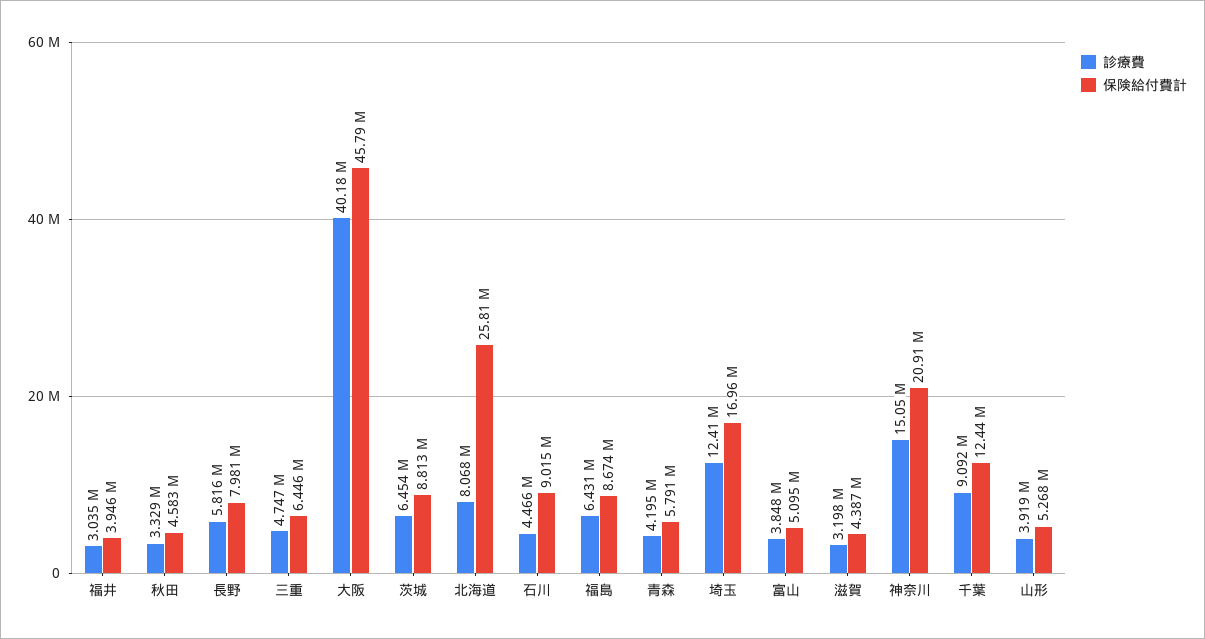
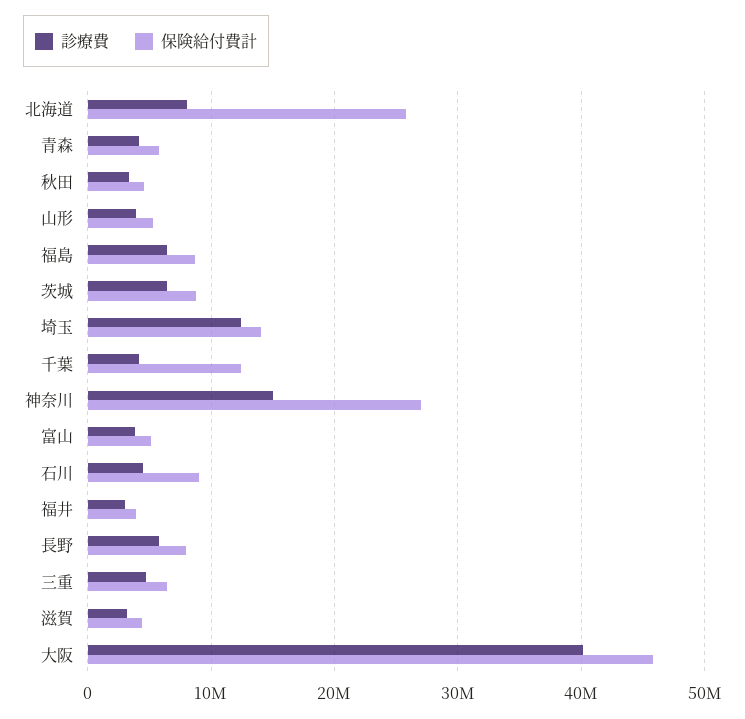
  {
    "診療費": {
      "福井": 3035000,
      "秋田": 3329000,
      "長野": 5816000,
      "三重": 4747000,
      "大阪": 40180000,
      "茨城": 6454000,
      "北海道": 8068000,
      "石川": 4466000,
      "福島": 6431000,
      "青森": 4195000,
      "埼玉": 12410000,
      "富山": 3848000,
      "滋賀": 3198000,
      "神奈川": 15050000,
-     "千葉": 9092000,
+     "千葉": 4000000,
      "山形": 3919000
    },
    "保険給付費計": {
      "福井": 3946000,
      "秋田": 4583000,
      "長野": 7981000,
      "三重": 6446000,
      "大阪": 45790000,
      "茨城": 8813000,
      "北海道": 25810000,
      "石川": 9015000,
      "福島": 8674000,
      "青森": 5791000,
-     "埼玉": 16960000,
+     "埼玉": 14000000,
      "富山": 5095000,
      "滋賀": 4387000,
-     "神奈川": 20910000,
+     "神奈川": 27000000,
      "千葉": 12440000,
      "山形": 5268000
    }
  }

